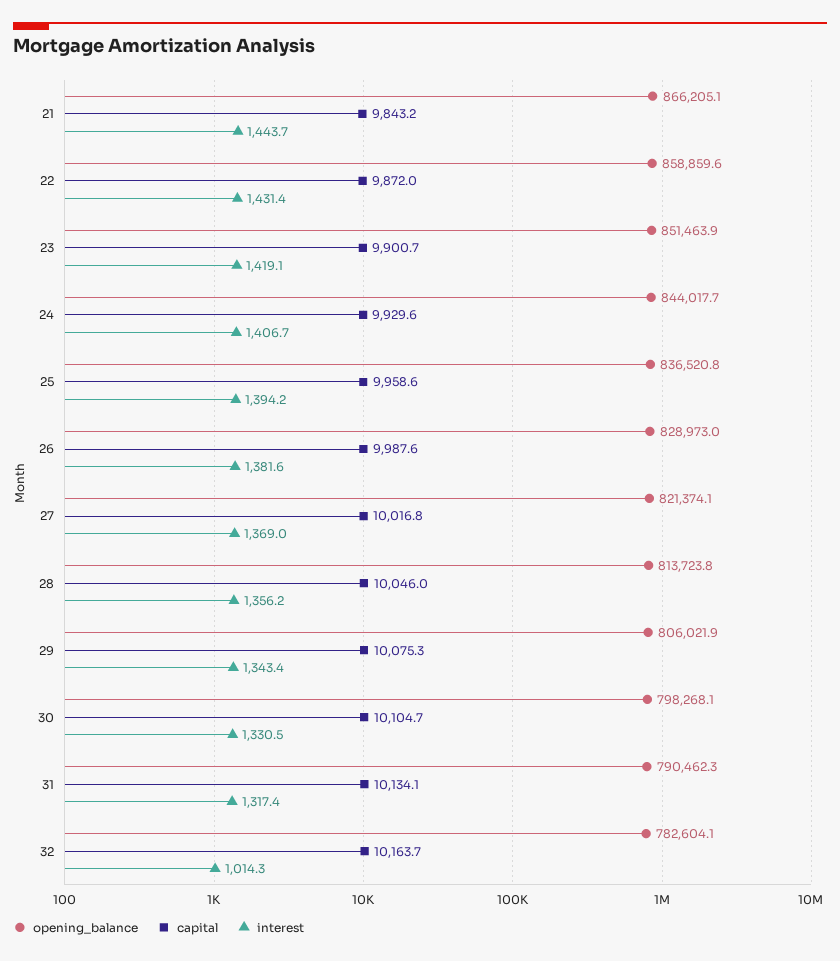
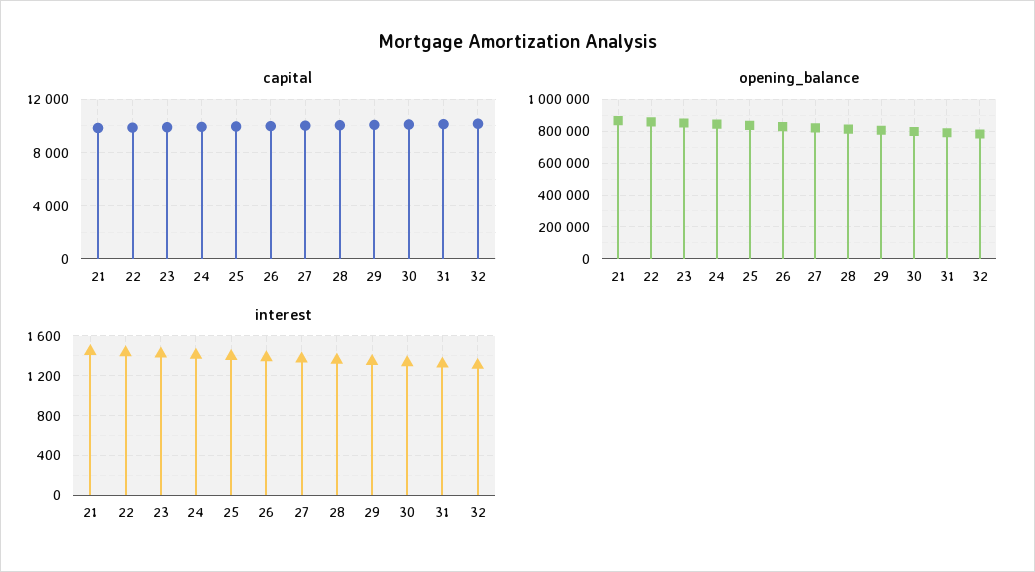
  {
    "opening_balance": {
      "21": 866205.1,
      "22": 858859.6,
      "23": 851463.9,
      "24": 844017.7,
      "25": 836520.8,
      "26": 828973,
      "27": 821374.1,
      "28": 813723.8,
      "29": 806021.9,
      "30": 798268.1,
      "31": 790462.3,
      "32": 782604.1
    },
    "capital": {
      "21": 9843.2,
      "22": 9872,
      "23": 9900.7,
      "24": 9929.6,
      "25": 9958.6,
      "26": 9987.6,
      "27": 10016.8,
      "28": 10046,
      "29": 10075.3,
      "30": 10104.7,
      "31": 10134.1,
      "32": 10163.7
    },
    "interest": {
      "21": 1443.7,
      "22": 1431.4,
      "23": 1419.1,
      "24": 1406.7,
      "25": 1394.2,
      "26": 1381.6,
      "27": 1369,
      "28": 1356.2,
      "29": 1343.4,
      "30": 1330.5,
      "31": 1317.4,
-     "32": 1014.3
+     "32": 1300
    }
  }

